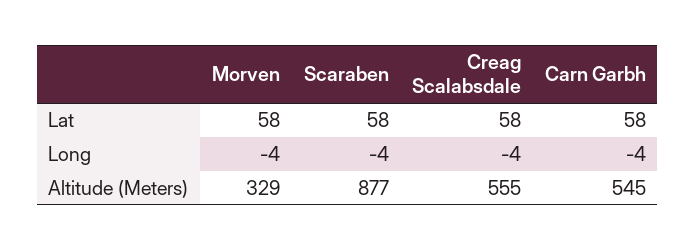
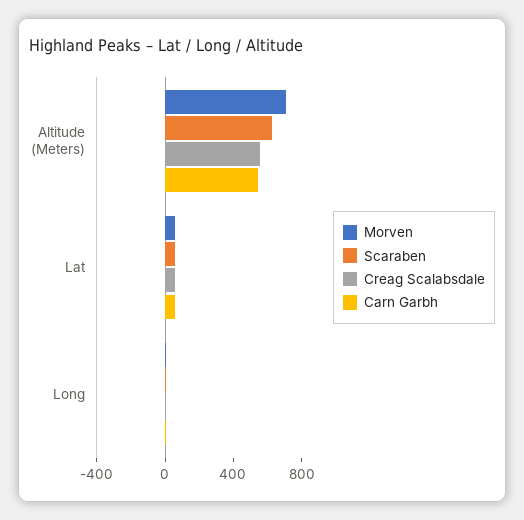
  {
    "Morven": {
      "Lat": 58,
      "Long": -4,
-     "Altitude (Meters)": 329
+     "Altitude (Meters)": 700
    },
    "Scaraben": {
      "Lat": 58,
      "Long": -4,
-     "Altitude (Meters)": 877
+     "Altitude (Meters)": 600
    },
    "Creag Scalabsdale": {
      "Lat": 58,
      "Long": -4,
      "Altitude (Meters)": 555
    },
    "Carn Garbh": {
      "Lat": 58,
      "Long": -4,
      "Altitude (Meters)": 545
    }
  }

